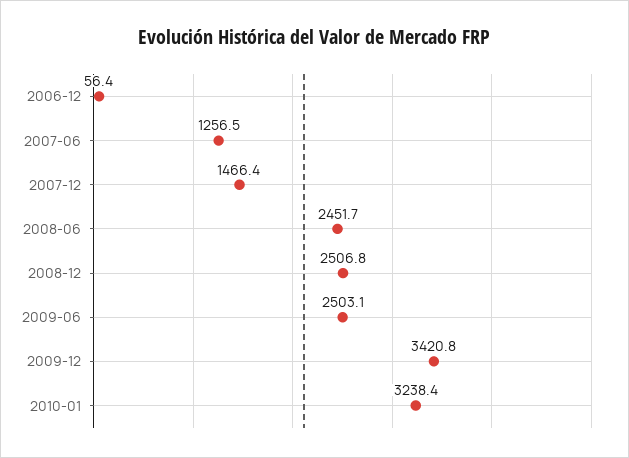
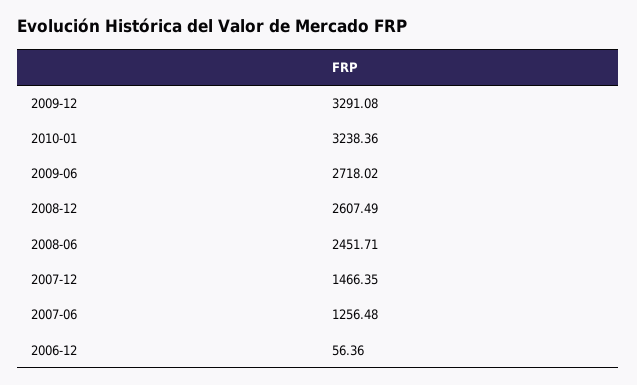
  {
    "2006-12": 56.36,
    "2007-06": 1256.48,
    "2007-12": 1466.35,
    "2008-06": 2451.71,
-   "2008-12": 2506.8,
+   "2008-12": 2607.49,
-   "2009-06": 2503.1,
+   "2009-06": 2718.02,
-   "2009-12": 3420.8,
+   "2009-12": 3291.08,
    "2010-01": 3238.36
  }

